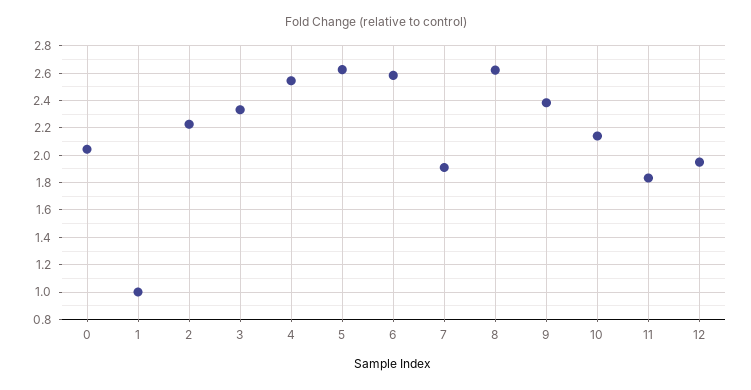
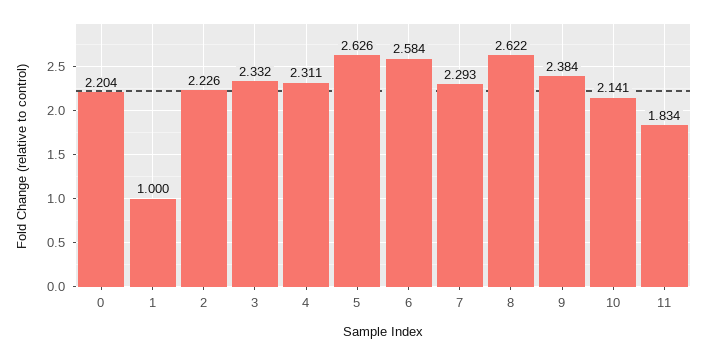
  {
-   "0": 2.05,
+   "0": 2.204,
    "1": 1,
    "2": 2.226,
    "3": 2.332,
-   "4": 2.55,
+   "4": 2.311,
    "5": 2.626,
    "6": 2.584,
-   "7": 1.9,
+   "7": 2.293,
    "8": 2.622,
    "9": 2.384,
    "10": 2.141,
-   "11": 1.834,
+   "11": 1.834
-   "12": 1.95
  }

